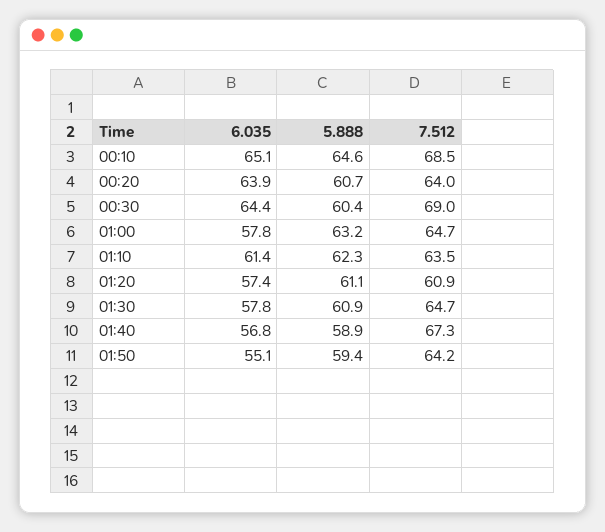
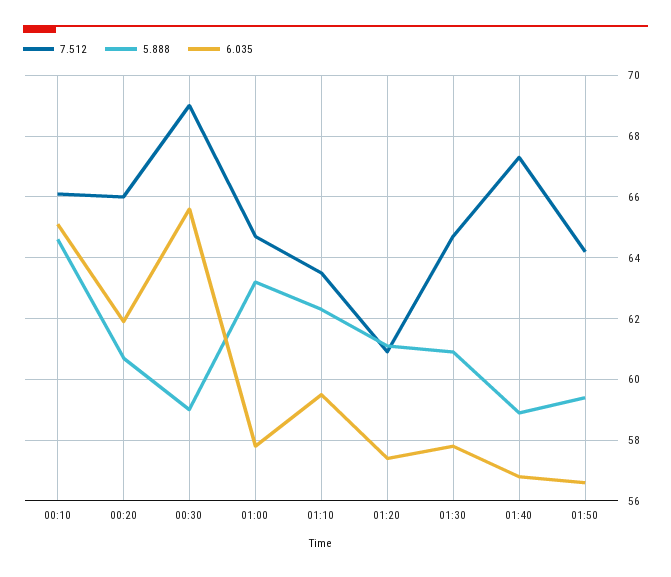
  {
    "6.035": {
      "00:10": 65.1,
-     "00:20": 63.9,
+     "00:20": 62,
-     "00:30": 64.4,
+     "00:30": 65.5,
      "01:00": 57.8,
-     "01:10": 61.4,
+     "01:10": 59.5,
      "01:20": 57.4,
      "01:30": 57.8,
      "01:40": 56.8,
-     "01:50": 55.1
+     "01:50": 56.5
    },
    "5.888": {
      "00:10": 64.6,
      "00:20": 60.7,
-     "00:30": 60.4,
+     "00:30": 59,
      "01:00": 63.2,
      "01:10": 62.3,
      "01:20": 61.1,
      "01:30": 60.9,
      "01:40": 58.9,
      "01:50": 59.4
    },
    "7.512": {
-     "00:10": 68.5,
+     "00:10": 66,
-     "00:20": 64,
+     "00:20": 66,
      "00:30": 69,
      "01:00": 64.7,
      "01:10": 63.5,
      "01:20": 60.9,
      "01:30": 64.7,
      "01:40": 67.3,
      "01:50": 64.2
    }
  }

